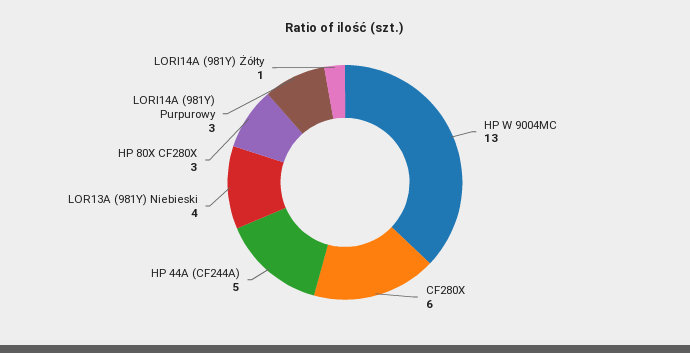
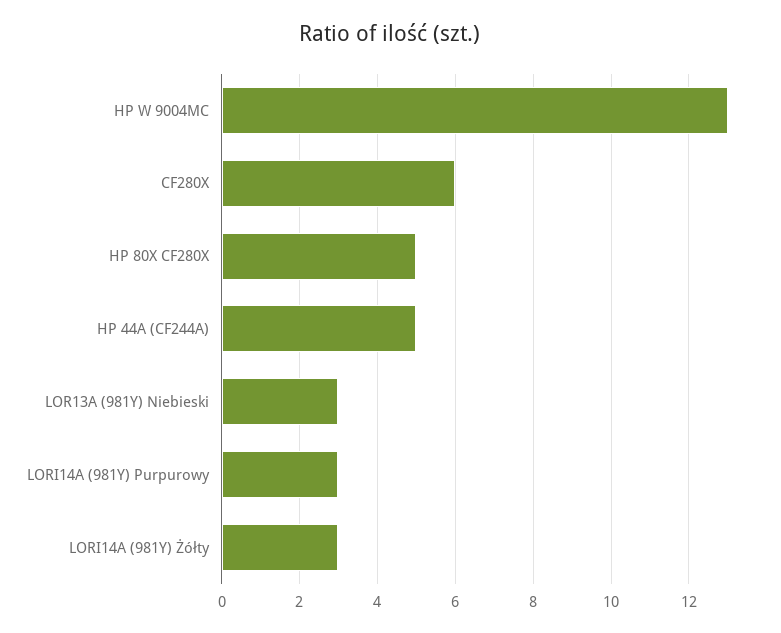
  {
    "HP W 9004MC": 13,
    "CF280X": 6,
    "HP 44A (CF244A)": 5,
-   "LOR13A (981Y) Niebieski": 4,
+   "LOR13A (981Y) Niebieski": 3,
-   "HP 80X CF280X": 3,
+   "HP 80X CF280X": 5,
    "LORI14A (981Y) Purpurowy": 3,
-   "LORI14A (981Y) Żółty": 1
+   "LORI14A (981Y) Żółty": 3
  }

